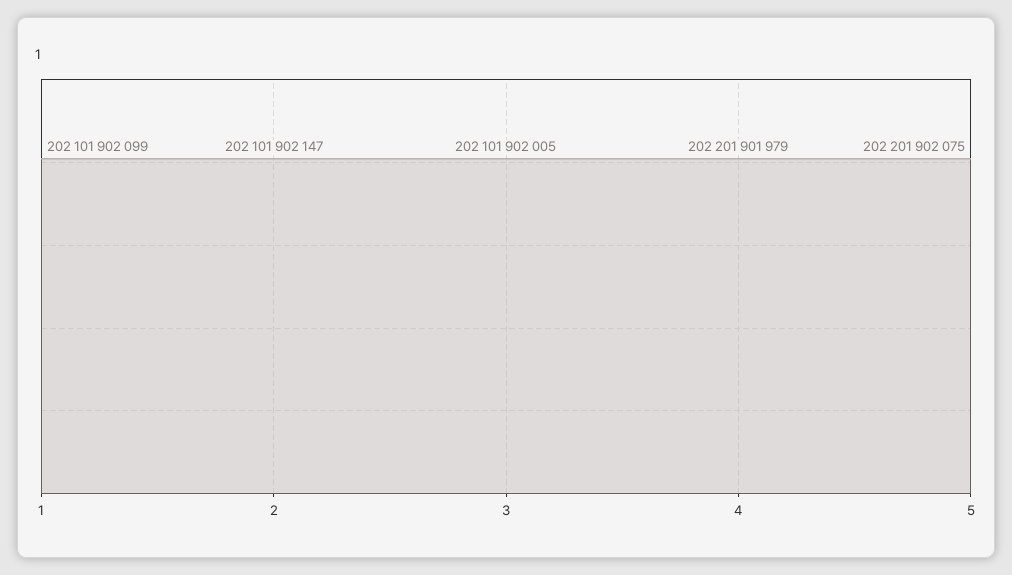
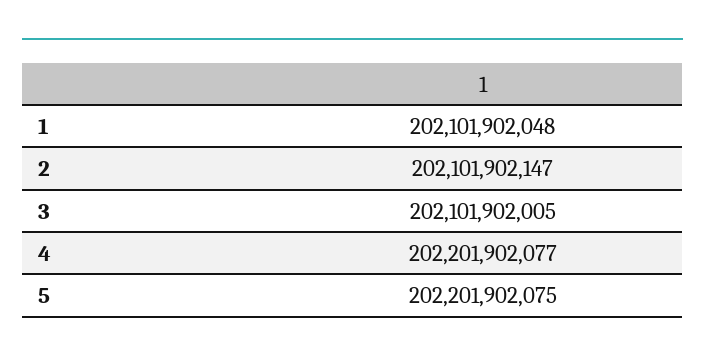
  {
-   "1": 202101902099,
+   "1": 202101902048,
    "2": 202101902147,
    "3": 202101902005,
-   "4": 202201901979,
+   "4": 202201902077,
    "5": 202201902075
  }

